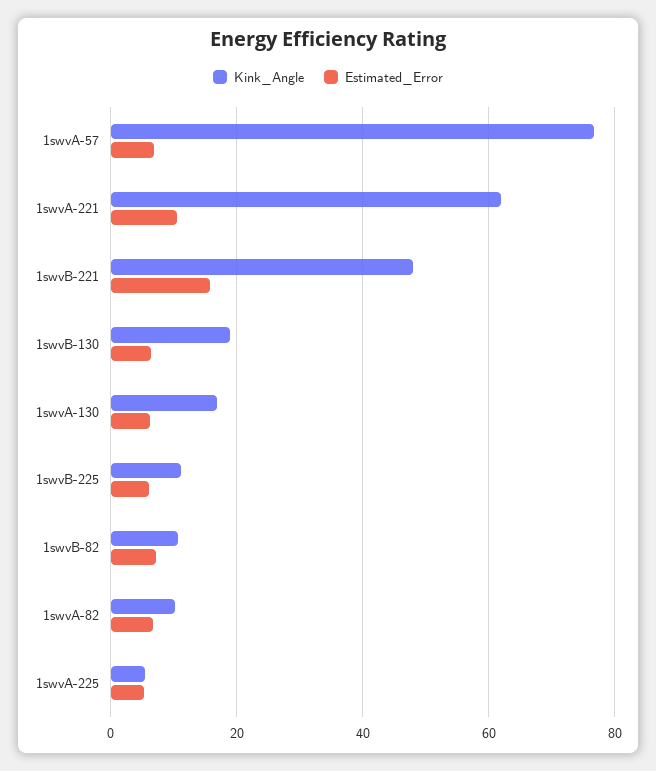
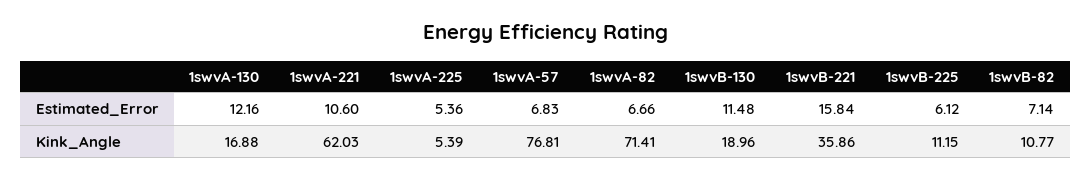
  {
    "Kink_Angle": {
      "1swvA-57": 76.81,
      "1swvA-221": 62.03,
-     "1swvB-221": 48,
+     "1swvB-221": 35.86,
      "1swvB-130": 18.96,
      "1swvA-130": 16.88,
      "1swvB-225": 11.15,
      "1swvB-82": 10.77,
-     "1swvA-82": 10,
+     "1swvA-82": 71.41,
      "1swvA-225": 5.39
    },
    "Estimated_Error": {
      "1swvA-57": 6.83,
      "1swvA-221": 10.6,
      "1swvB-221": 15.84,
-     "1swvB-130": 6,
+     "1swvB-130": 11.48,
-     "1swvA-130": 6,
+     "1swvA-130": 12.16,
      "1swvB-225": 6.12,
      "1swvB-82": 7.14,
      "1swvA-82": 6.66,
      "1swvA-225": 5.36
    }
  }

